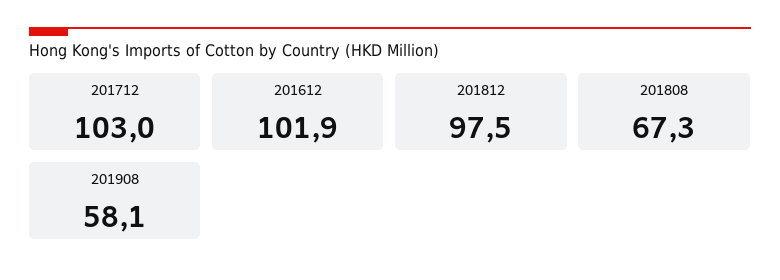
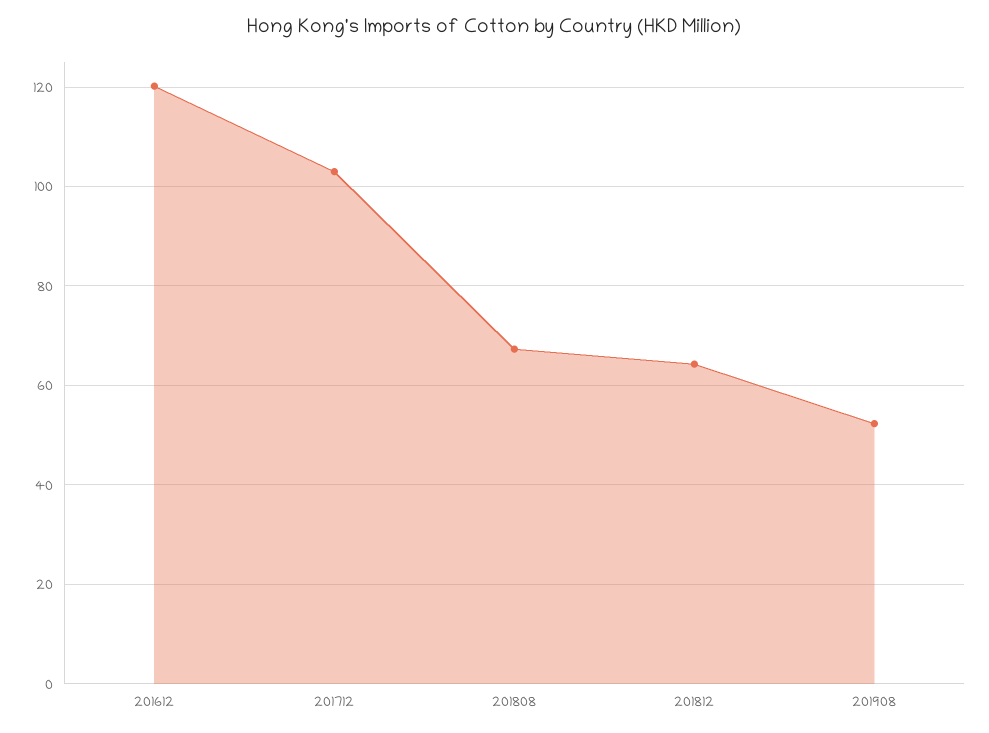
  {
    "201712": 103,
-   "201612": 101.9,
+   "201612": 120,
-   "201812": 97.5,
+   "201812": 64,
    "201808": 67.3,
-   "201908": 58.1
+   "201908": 52
  }

